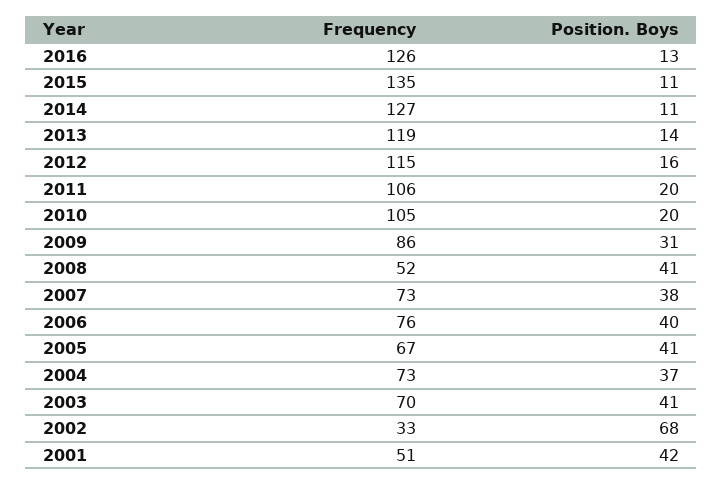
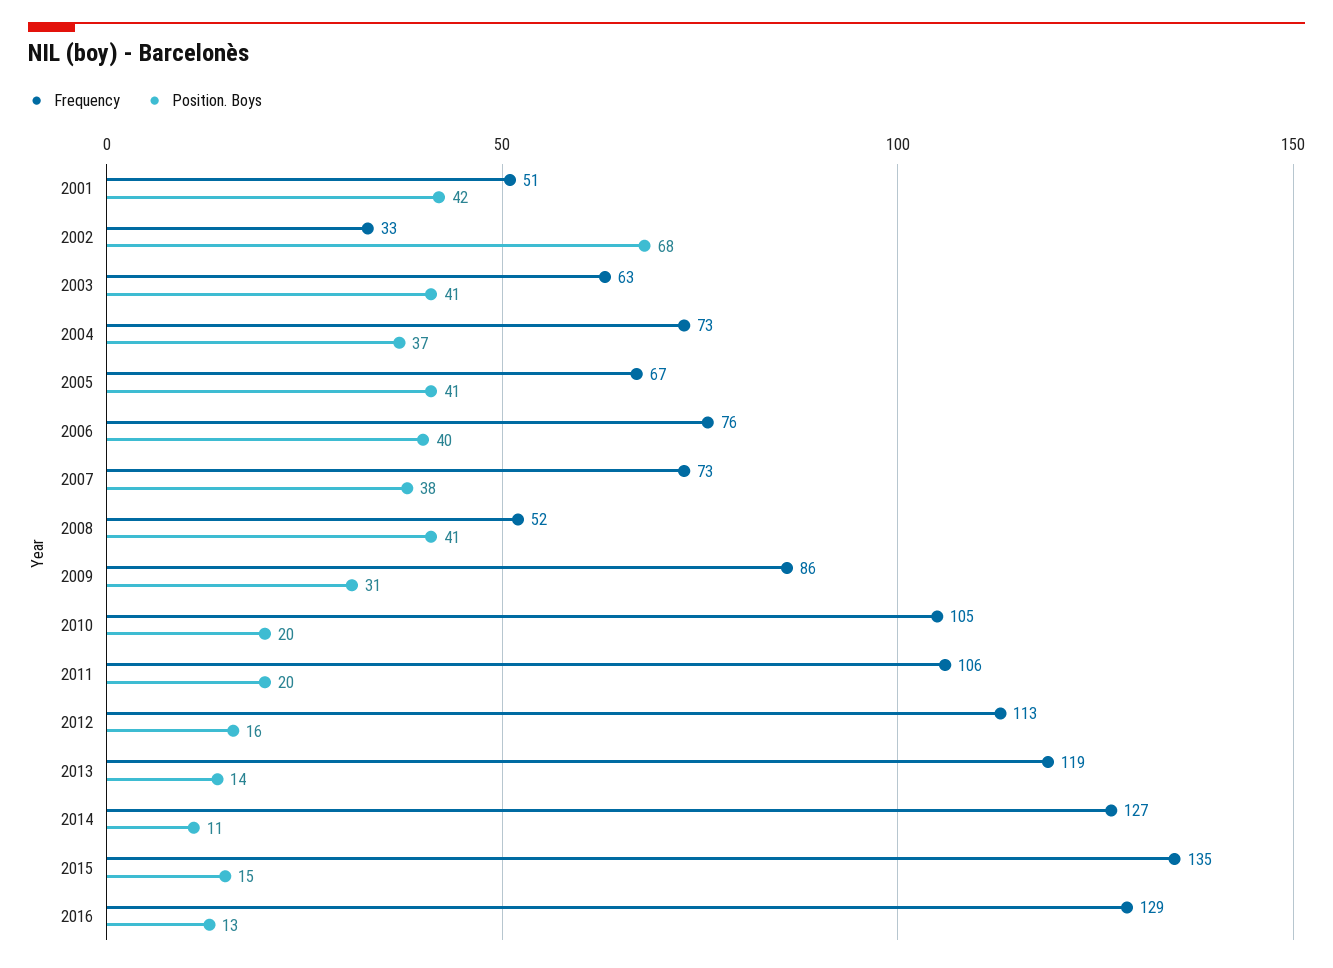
  {
    "Frequency": {
-     "2016": 126,
+     "2016": 129,
      "2015": 135,
      "2014": 127,
      "2013": 119,
-     "2012": 115,
+     "2012": 113,
      "2011": 106,
      "2010": 105,
      "2009": 86,
      "2008": 52,
      "2007": 73,
      "2006": 76,
      "2005": 67,
      "2004": 73,
-     "2003": 70,
+     "2003": 63,
      "2002": 33,
      "2001": 51
    },
    "Position. Boys": {
      "2016": 13,
-     "2015": 11,
+     "2015": 15,
      "2014": 11,
      "2013": 14,
      "2012": 16,
      "2011": 20,
      "2010": 20,
      "2009": 31,
      "2008": 41,
      "2007": 38,
      "2006": 40,
      "2005": 41,
      "2004": 37,
      "2003": 41,
      "2002": 68,
      "2001": 42
    }
  }

